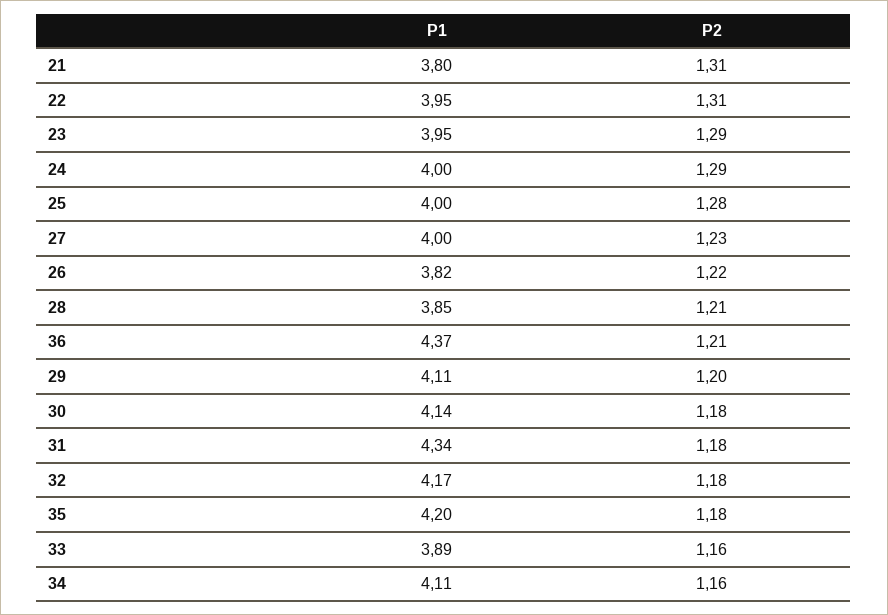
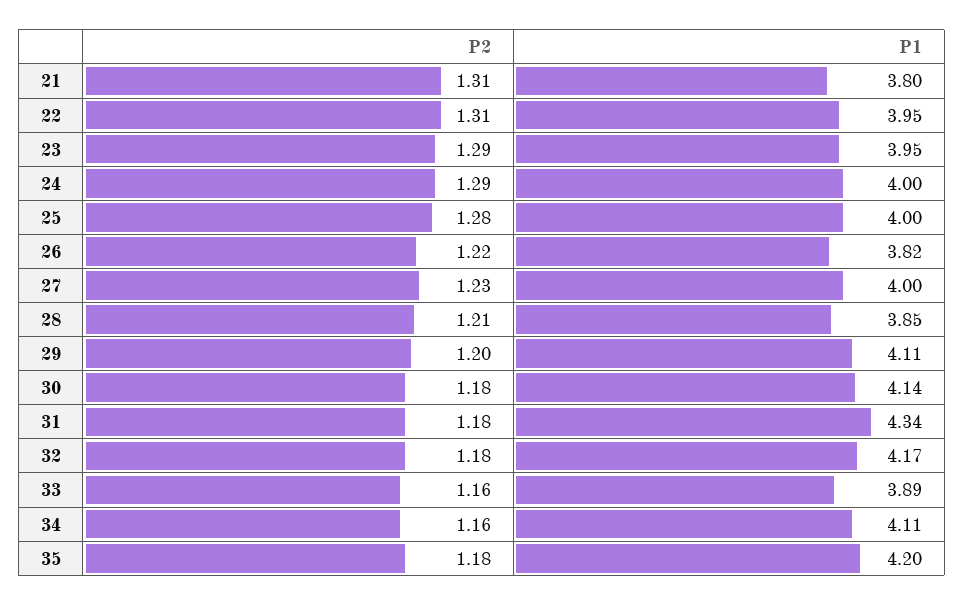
  {
    "P1": {
      "21": 3.8,
      "22": 3.95,
      "23": 3.95,
      "24": 4,
      "25": 4,
      "27": 4,
      "26": 3.82,
      "28": 3.85,
-     "36": 4.37,
      "29": 4.11,
      "30": 4.14,
      "31": 4.34,
      "32": 4.17,
      "35": 4.2,
      "33": 3.89,
      "34": 4.11
    },
    "P2": {
      "21": 1.31,
      "22": 1.31,
      "23": 1.29,
      "24": 1.29,
      "25": 1.28,
      "27": 1.23,
      "26": 1.22,
      "28": 1.21,
-     "36": 1.21,
      "29": 1.2,
      "30": 1.18,
      "31": 1.18,
      "32": 1.18,
      "35": 1.18,
      "33": 1.16,
      "34": 1.16
    }
  }

